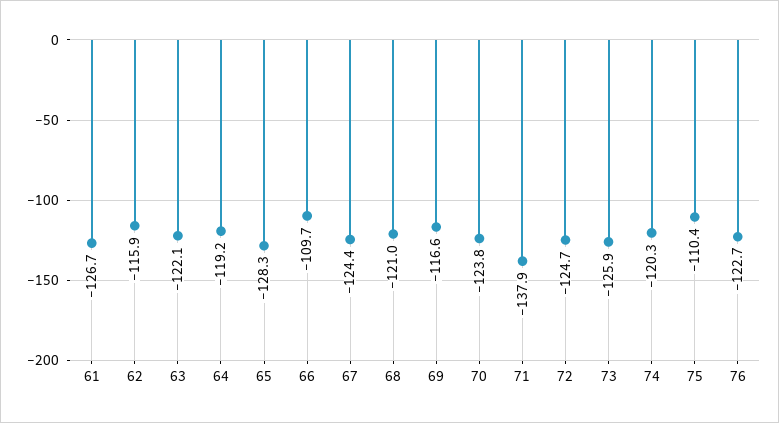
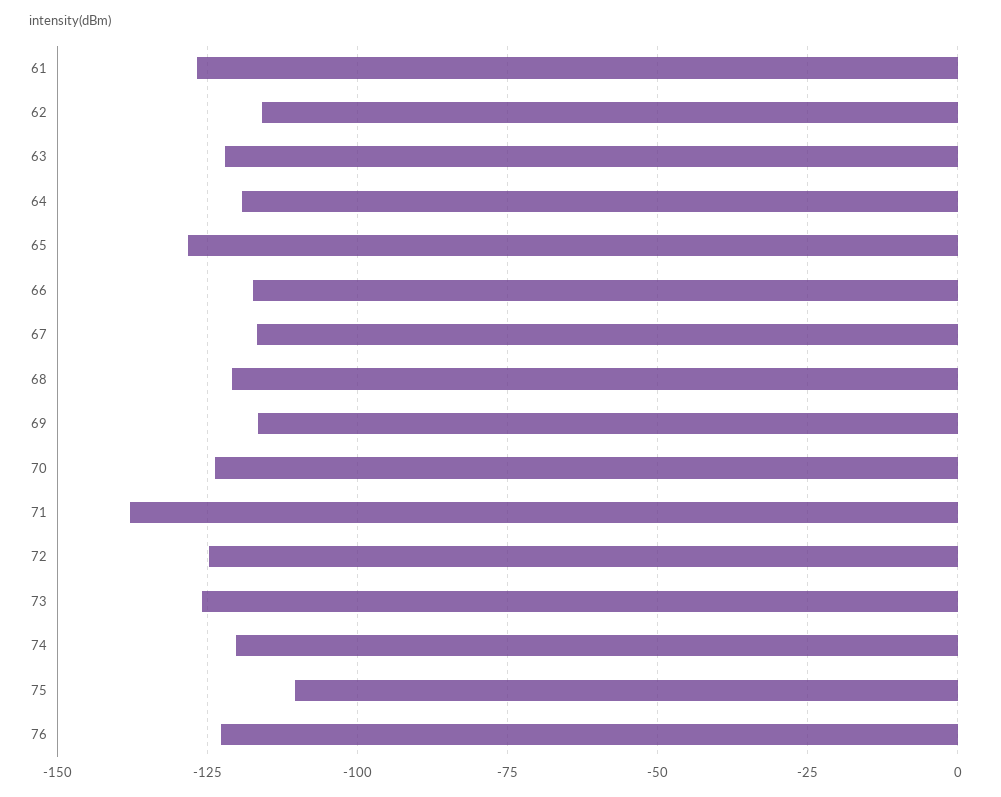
  {
    "61": -126.7,
    "62": -115.9,
    "63": -122.1,
    "64": -119.2,
    "65": -128.3,
-   "66": -109.7,
+   "66": -117.5,
-   "67": -124.4,
+   "67": -117.5,
    "68": -121,
    "69": -116.6,
    "70": -123.8,
    "71": -137.9,
    "72": -124.7,
    "73": -125.9,
    "74": -120.3,
    "75": -110.4,
    "76": -122.7
  }

